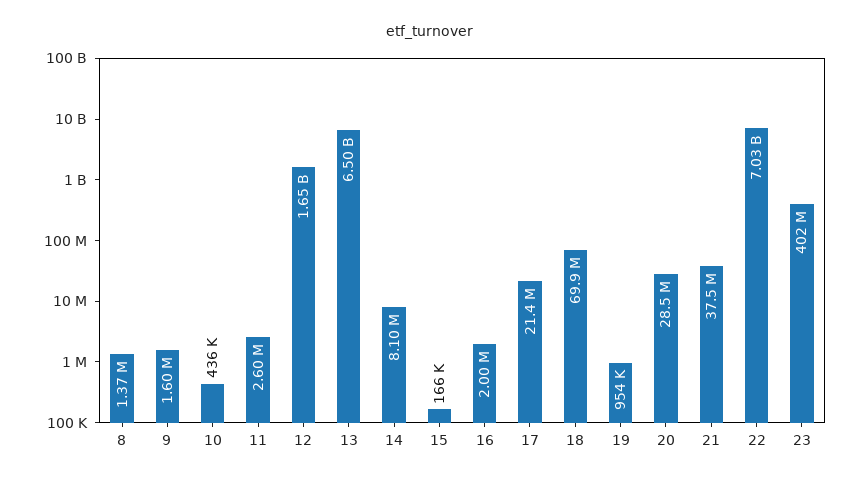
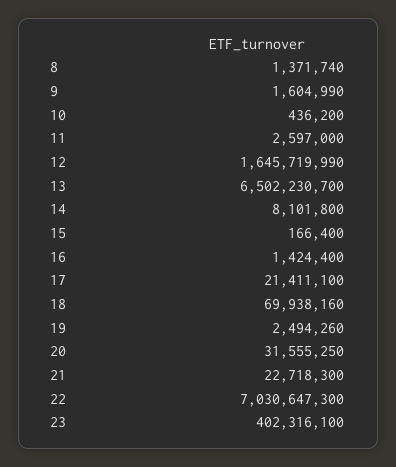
  {
    "8": 1371740,
    "9": 1604990,
    "10": 436200,
    "11": 2597000,
    "12": 1645719990,
    "13": 6502230700,
    "14": 8101800,
    "15": 166400,
-   "16": 2000000,
+   "16": 1424400,
    "17": 21411100,
    "18": 69938160,
-   "19": 954000,
+   "19": 2494260,
-   "20": 28500000,
+   "20": 31555250,
-   "21": 37500000,
+   "21": 22718300,
    "22": 7030647300,
    "23": 402316100
  }

